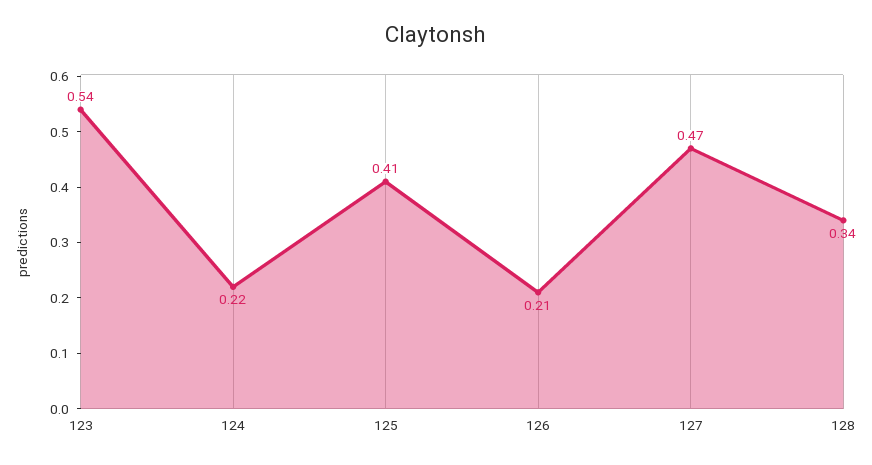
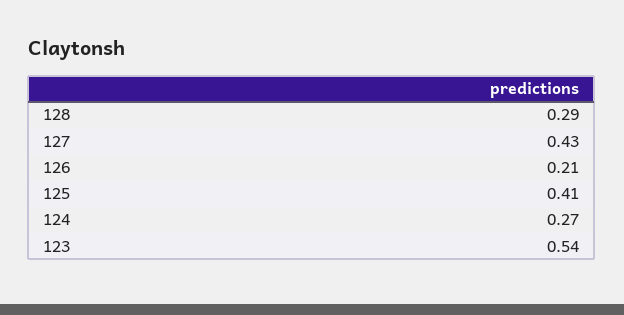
  {
    "123": 0.54,
-   "124": 0.22,
+   "124": 0.27,
    "125": 0.41,
    "126": 0.21,
-   "127": 0.47,
+   "127": 0.43,
-   "128": 0.34
+   "128": 0.29
  }

